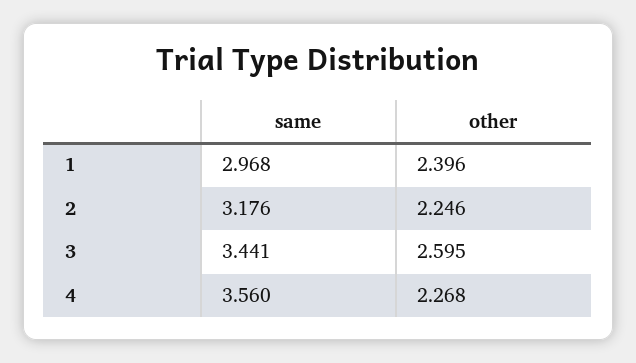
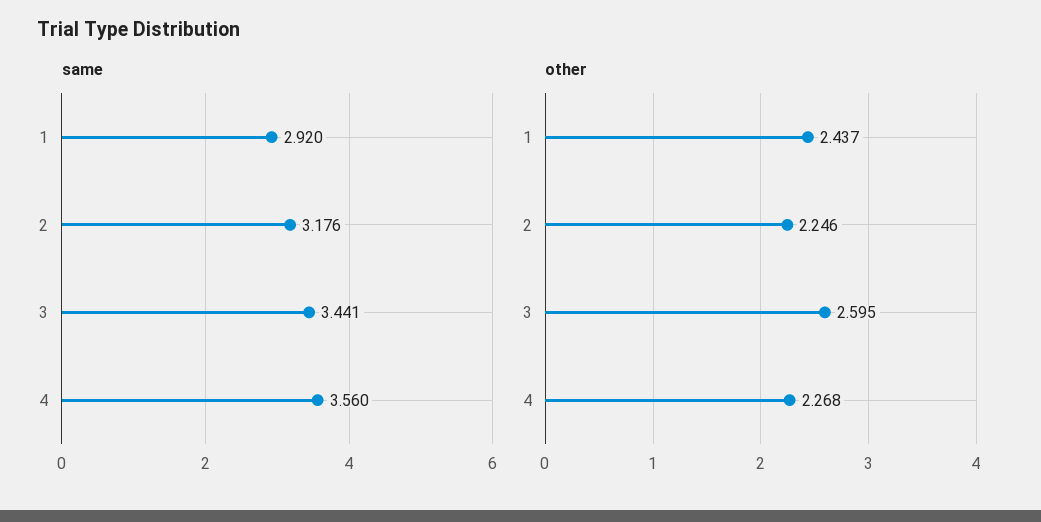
  {
    "same": {
-     "1": 2.968,
+     "1": 2.92,
      "2": 3.176,
      "3": 3.441,
      "4": 3.56
    },
    "other": {
-     "1": 2.396,
+     "1": 2.437,
      "2": 2.246,
      "3": 2.595,
      "4": 2.268
    }
  }

